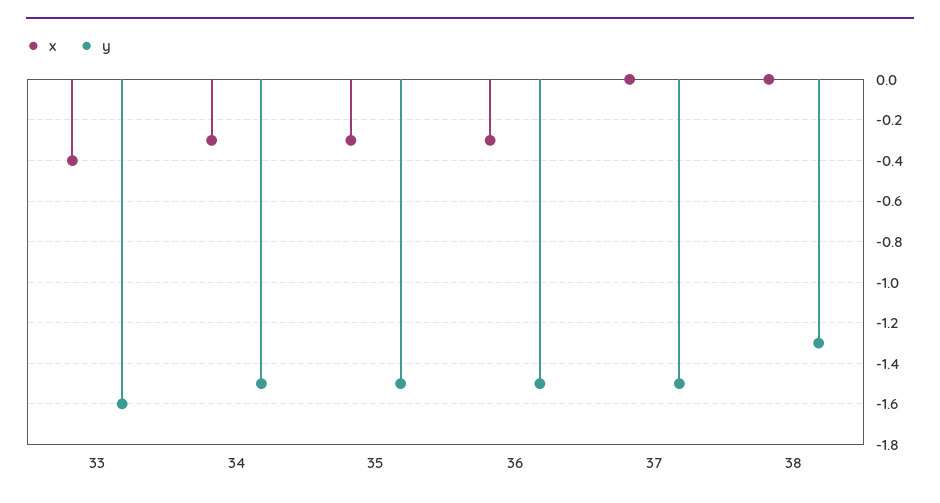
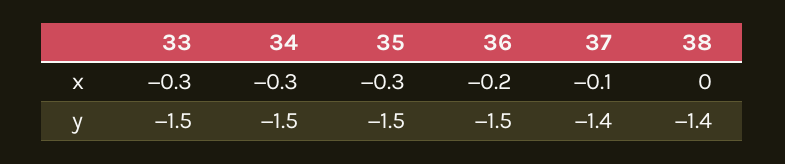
  {
    "x": {
-     "33": -0.4,
+     "33": -0.3,
      "34": -0.3,
      "35": -0.3,
-     "36": -0.3,
+     "36": -0.2,
-     "37": 0,
+     "37": -0.1,
      "38": 0
    },
    "y": {
-     "33": -1.6,
+     "33": -1.5,
      "34": -1.5,
      "35": -1.5,
      "36": -1.5,
-     "37": -1.5,
+     "37": -1.4,
-     "38": -1.3
+     "38": -1.4
    }
  }

